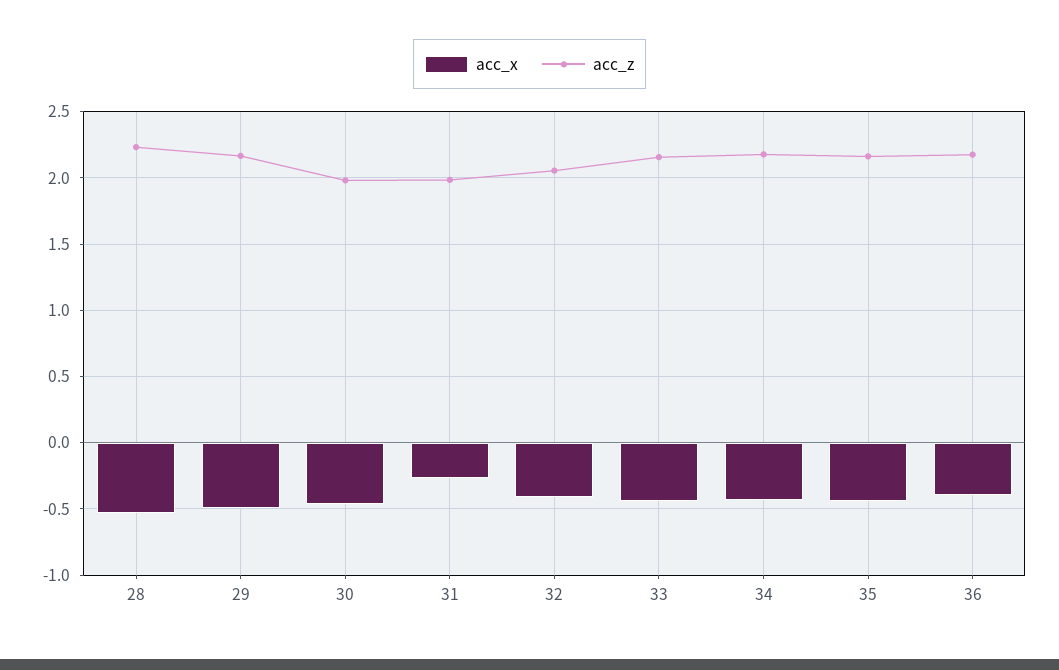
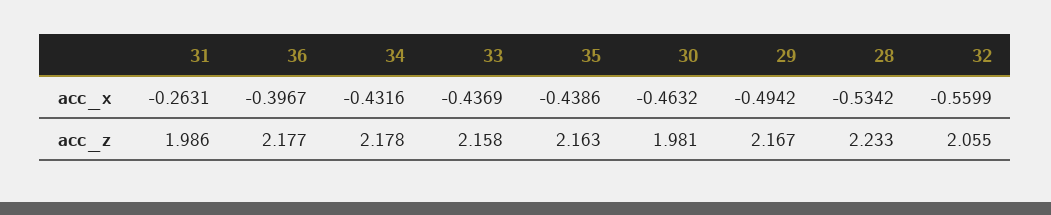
  {
    "acc_x": {
      "28": -0.5342,
      "29": -0.4942,
      "30": -0.4632,
      "31": -0.2631,
-     "32": -0.4,
+     "32": -0.5599,
      "33": -0.4369,
      "34": -0.4316,
      "35": -0.4386,
      "36": -0.3967
    },
    "acc_z": {
      "28": 2.233,
      "29": 2.167,
      "30": 1.981,
      "31": 1.986,
      "32": 2.055,
      "33": 2.158,
      "34": 2.178,
      "35": 2.163,
      "36": 2.177
    }
  }

